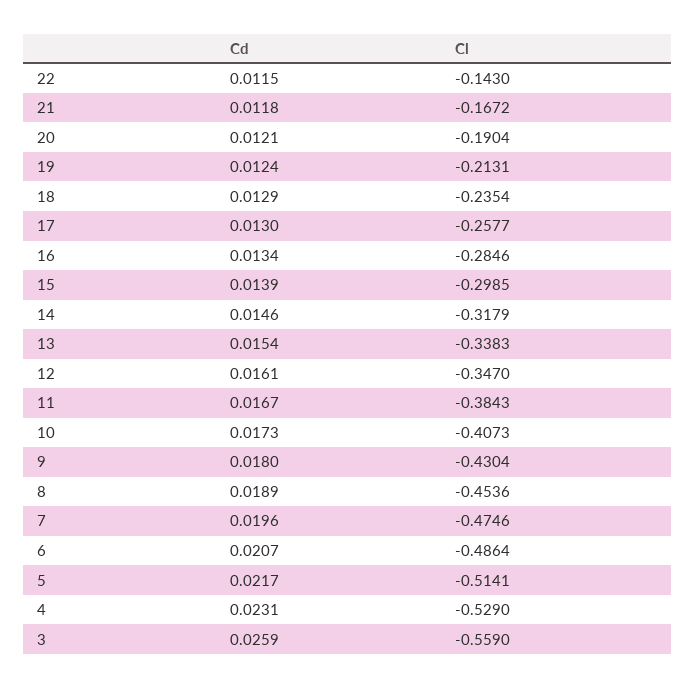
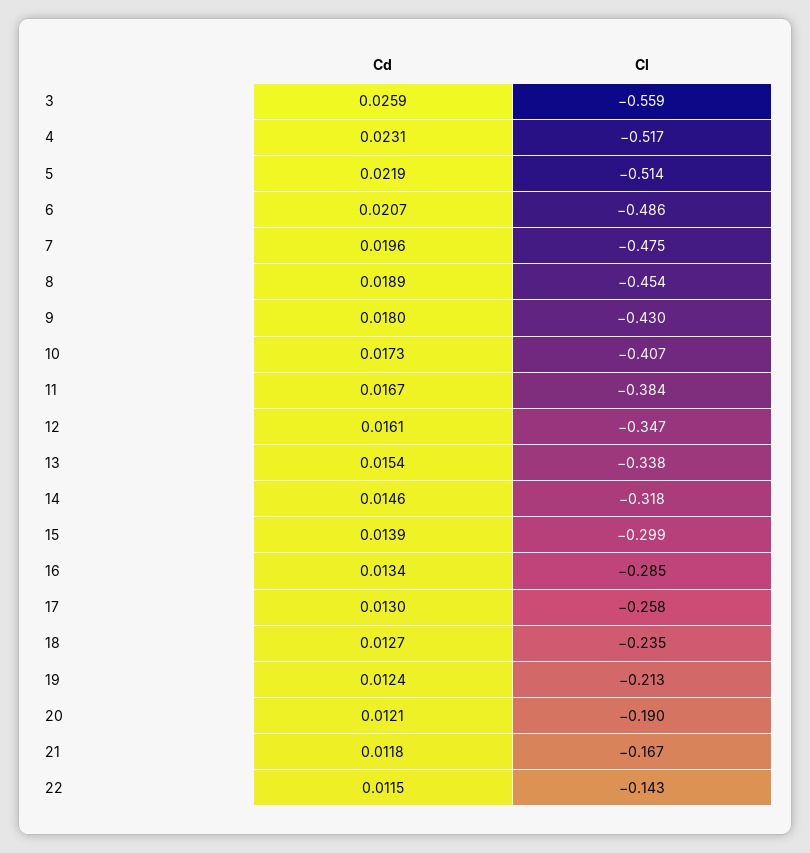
  {
    "Cd": {
      "22": 0.0115,
      "21": 0.0118,
      "20": 0.0121,
      "19": 0.0124,
-     "18": 0.0129,
+     "18": 0.0127,
      "17": 0.013,
      "16": 0.0134,
      "15": 0.0139,
      "14": 0.0146,
      "13": 0.0154,
      "12": 0.0161,
      "11": 0.0167,
      "10": 0.0173,
      "9": 0.018,
      "8": 0.0189,
      "7": 0.0196,
      "6": 0.0207,
-     "5": 0.0217,
+     "5": 0.0219,
      "4": 0.0231,
      "3": 0.0259
    },
    "Cl": {
      "22": -0.143,
      "21": -0.1672,
      "20": -0.1904,
      "19": -0.2131,
      "18": -0.2354,
      "17": -0.2577,
      "16": -0.2846,
      "15": -0.2985,
      "14": -0.3179,
      "13": -0.3383,
      "12": -0.347,
      "11": -0.3843,
      "10": -0.4073,
      "9": -0.4304,
      "8": -0.4536,
      "7": -0.4746,
      "6": -0.4864,
      "5": -0.5141,
-     "4": -0.529,
+     "4": -0.517,
      "3": -0.559
    }
  }

